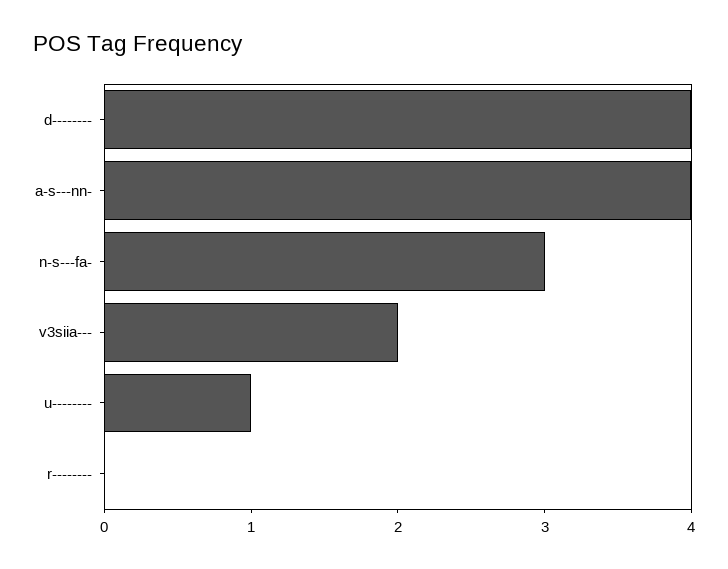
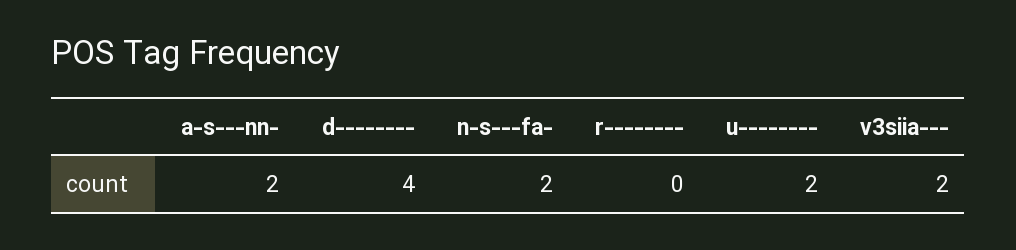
  {
    "d--------": 4,
-   "a-s---nn-": 4,
+   "a-s---nn-": 2,
-   "n-s---fa-": 3,
+   "n-s---fa-": 2,
    "v3siia---": 2,
-   "u--------": 1,
+   "u--------": 2,
    "r--------": 0
  }

